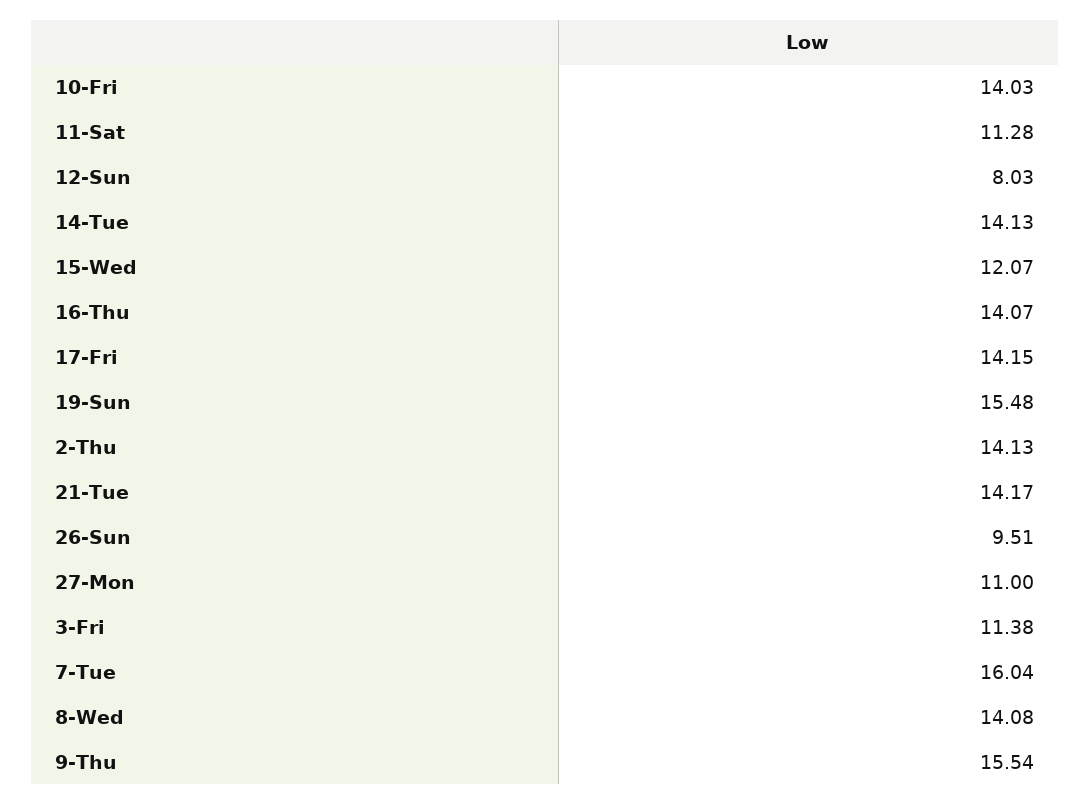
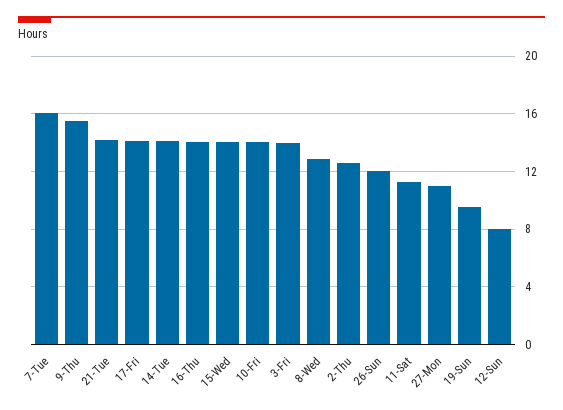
  {
    "10-Fri": 14.03,
    "11-Sat": 11.28,
    "12-Sun": 8.03,
    "14-Tue": 14.13,
-   "15-Wed": 12.07,
+   "15-Wed": 14,
    "16-Thu": 14.07,
    "17-Fri": 14.15,
-   "19-Sun": 15.48,
+   "19-Sun": 9.5,
-   "2-Thu": 14.13,
+   "2-Thu": 12.5,
    "21-Tue": 14.17,
-   "26-Sun": 9.51,
+   "26-Sun": 12,
    "27-Mon": 11,
-   "3-Fri": 11.38,
+   "3-Fri": 14,
    "7-Tue": 16.04,
-   "8-Wed": 14.08,
+   "8-Wed": 13,
    "9-Thu": 15.54
  }

